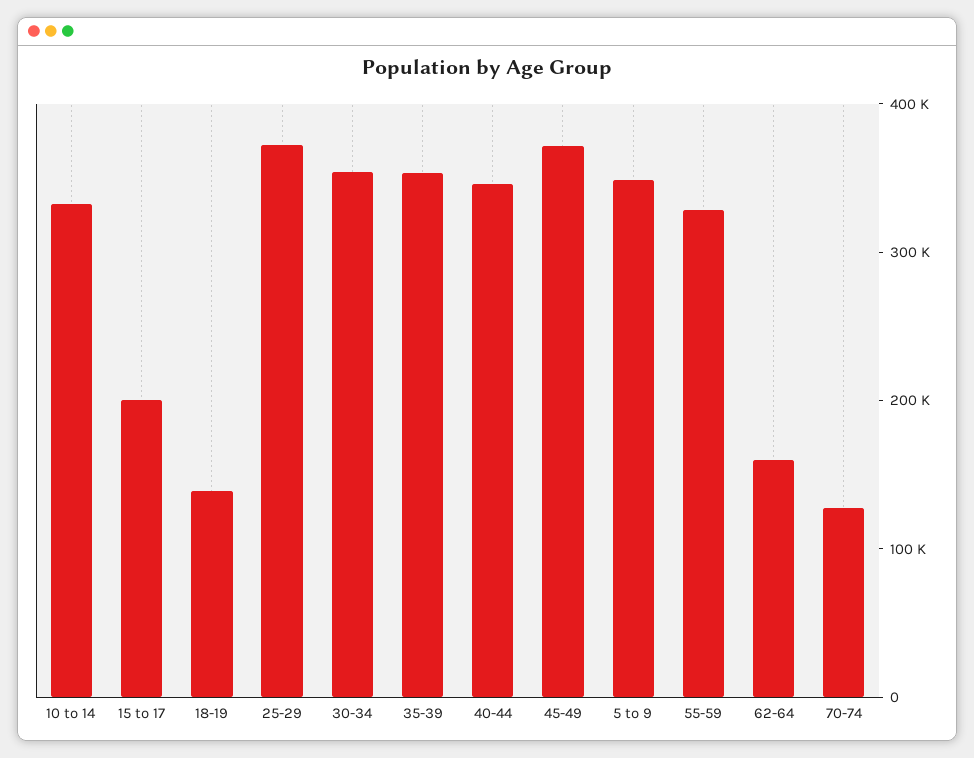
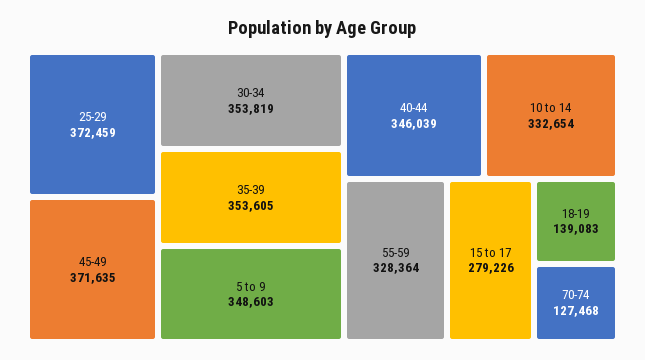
  {
    "10 to 14": 332654,
-   "15 to 17": 200000,
+   "15 to 17": 279226,
    "18-19": 139083,
    "25-29": 372459,
    "30-34": 353819,
    "35-39": 353605,
    "40-44": 346039,
    "45-49": 371635,
    "5 to 9": 348603,
    "55-59": 328364,
-   "62-64": 160000,
    "70-74": 127468
  }

